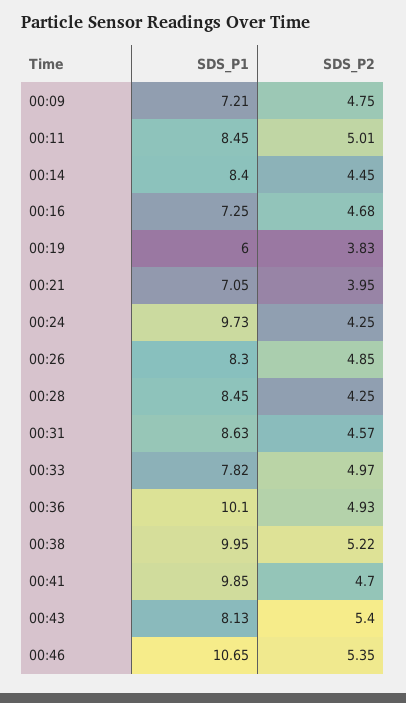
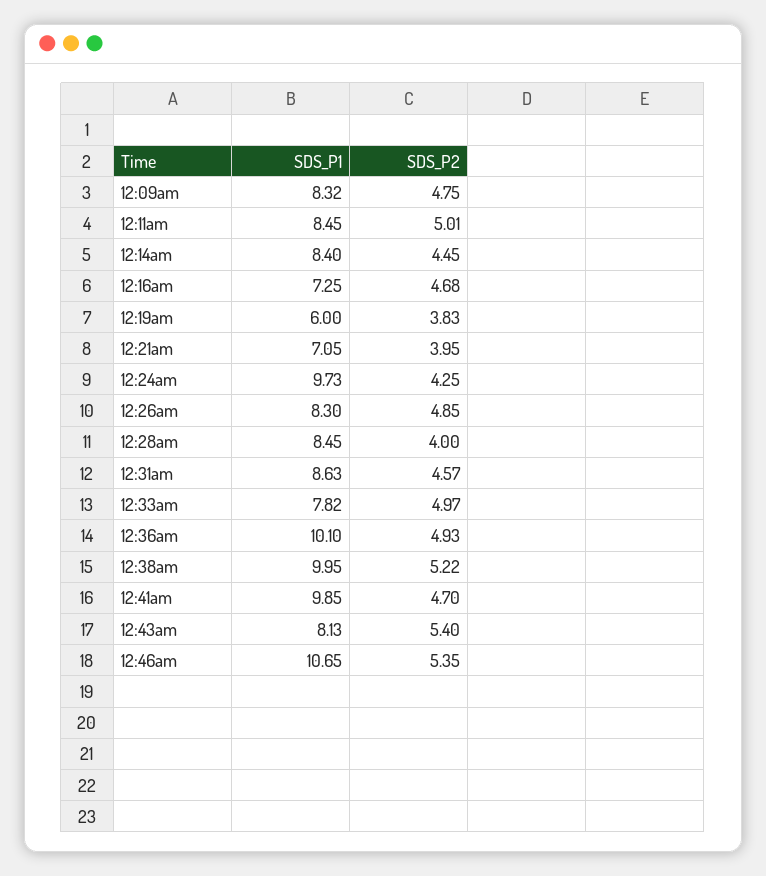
  {
    "SDS_P1": {
-     "00:09": 7.21,
+     "00:09": 8.32,
      "00:11": 8.45,
      "00:14": 8.4,
      "00:16": 7.25,
      "00:19": 6,
      "00:21": 7.05,
      "00:24": 9.73,
      "00:26": 8.3,
      "00:28": 8.45,
      "00:31": 8.63,
      "00:33": 7.82,
      "00:36": 10.1,
      "00:38": 9.95,
      "00:41": 9.85,
      "00:43": 8.13,
      "00:46": 10.65
    },
    "SDS_P2": {
      "00:09": 4.75,
      "00:11": 5.01,
      "00:14": 4.45,
      "00:16": 4.68,
      "00:19": 3.83,
      "00:21": 3.95,
      "00:24": 4.25,
      "00:26": 4.85,
-     "00:28": 4.25,
+     "00:28": 4,
      "00:31": 4.57,
      "00:33": 4.97,
      "00:36": 4.93,
      "00:38": 5.22,
      "00:41": 4.7,
      "00:43": 5.4,
      "00:46": 5.35
    }
  }

